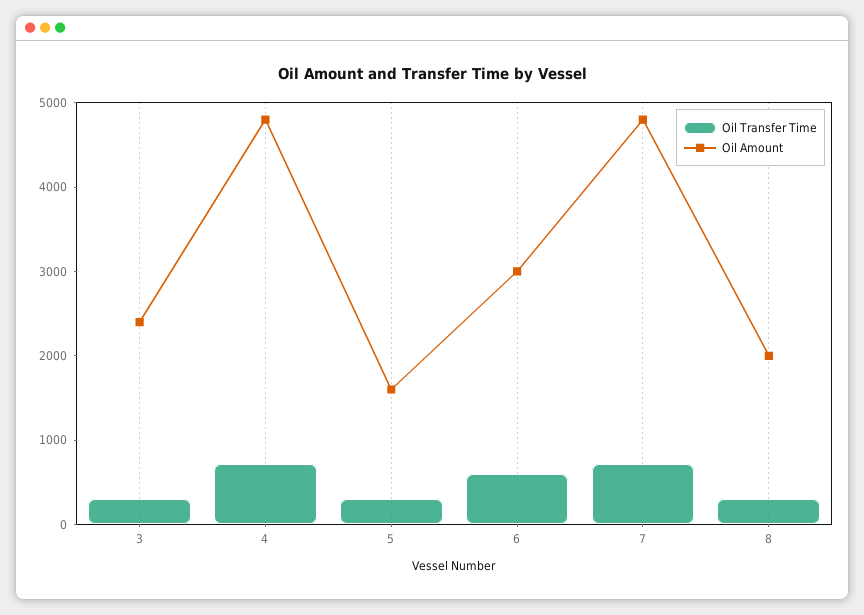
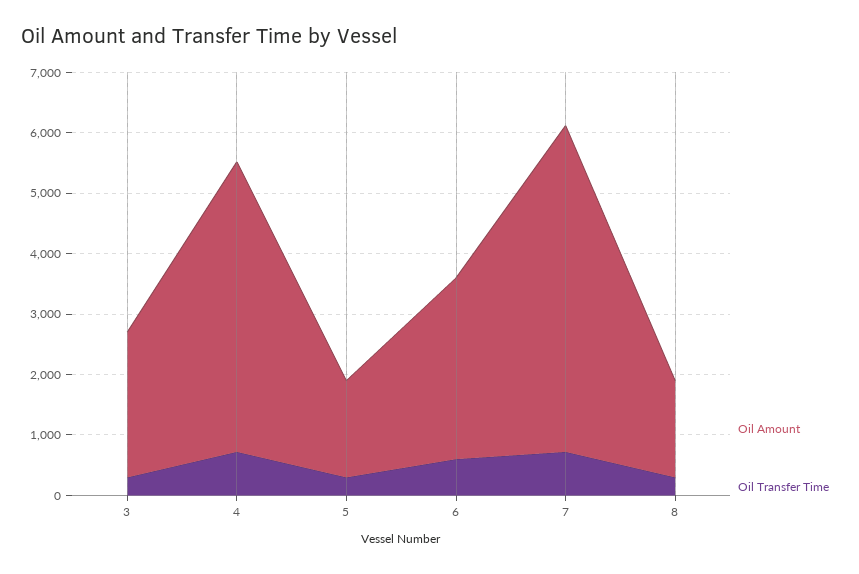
  {
    "Oil Transfer Time": {
      "3": 400,
      "4": 800,
      "5": 400,
      "6": 600,
      "7": 800,
      "8": 400
    },
    "Oil Amount": {
      "3": 2400,
      "4": 4800,
      "5": 1600,
      "6": 3000,
-     "7": 4800,
+     "7": 5400,
-     "8": 2000
+     "8": 1600
    }
  }

